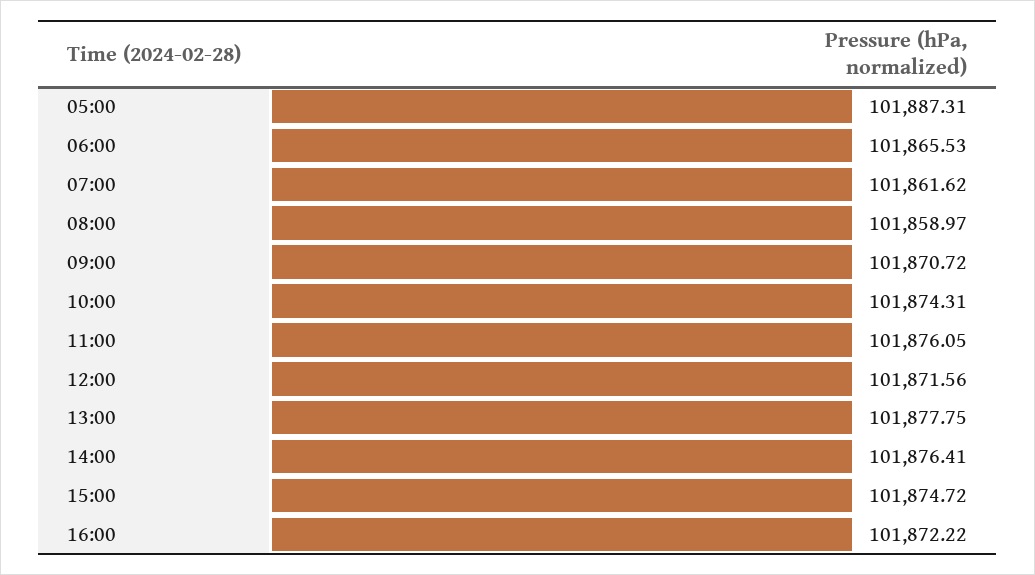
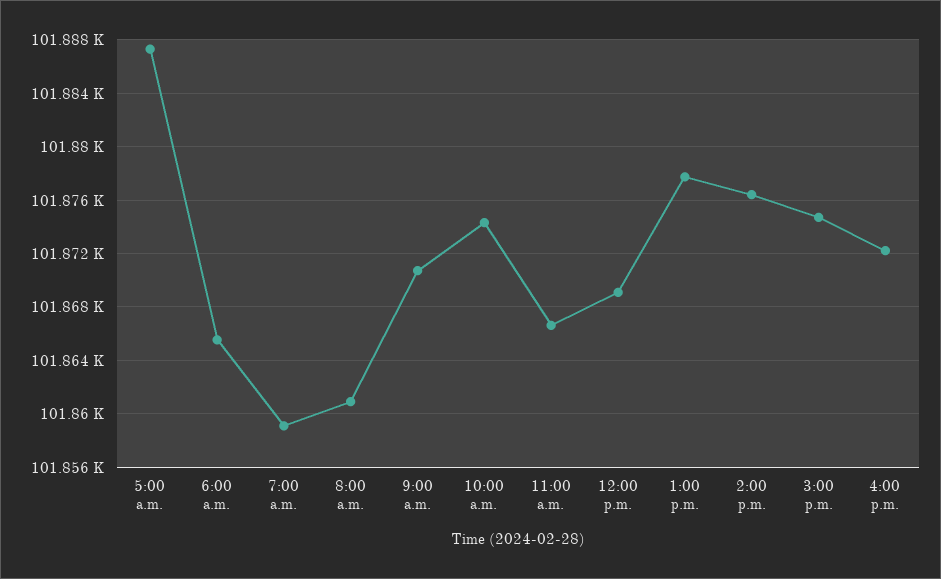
  {
    "05:00": 101887.31,
    "06:00": 101865.53,
-   "07:00": 101861.62,
+   "07:00": 101859,
-   "08:00": 101858.97,
+   "08:00": 101861,
    "09:00": 101870.72,
    "10:00": 101874.31,
-   "11:00": 101876.05,
+   "11:00": 101866.5,
-   "12:00": 101871.56,
+   "12:00": 101869,
    "13:00": 101877.75,
    "14:00": 101876.41,
    "15:00": 101874.72,
    "16:00": 101872.22
  }

